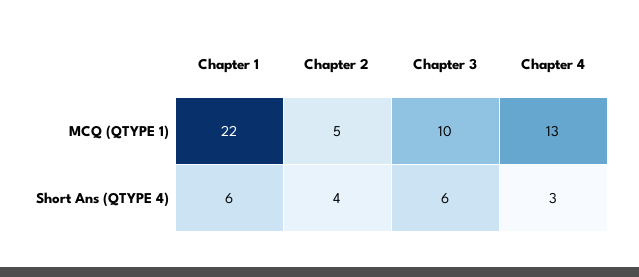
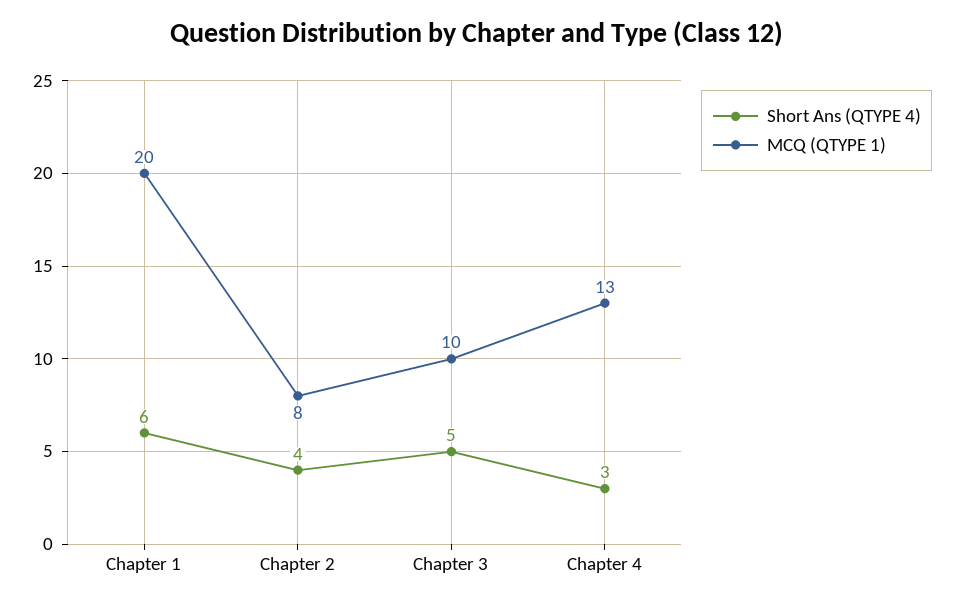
  {
    "MCQ (QTYPE 1)": {
-     "Chapter 1": 22,
+     "Chapter 1": 20,
-     "Chapter 2": 5,
+     "Chapter 2": 8,
      "Chapter 3": 10,
      "Chapter 4": 13
    },
    "Short Ans (QTYPE 4)": {
      "Chapter 1": 6,
      "Chapter 2": 4,
-     "Chapter 3": 6,
+     "Chapter 3": 5,
      "Chapter 4": 3
    }
  }

